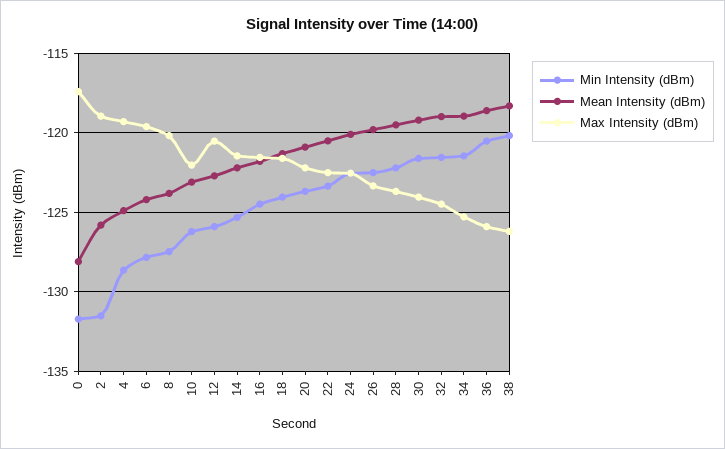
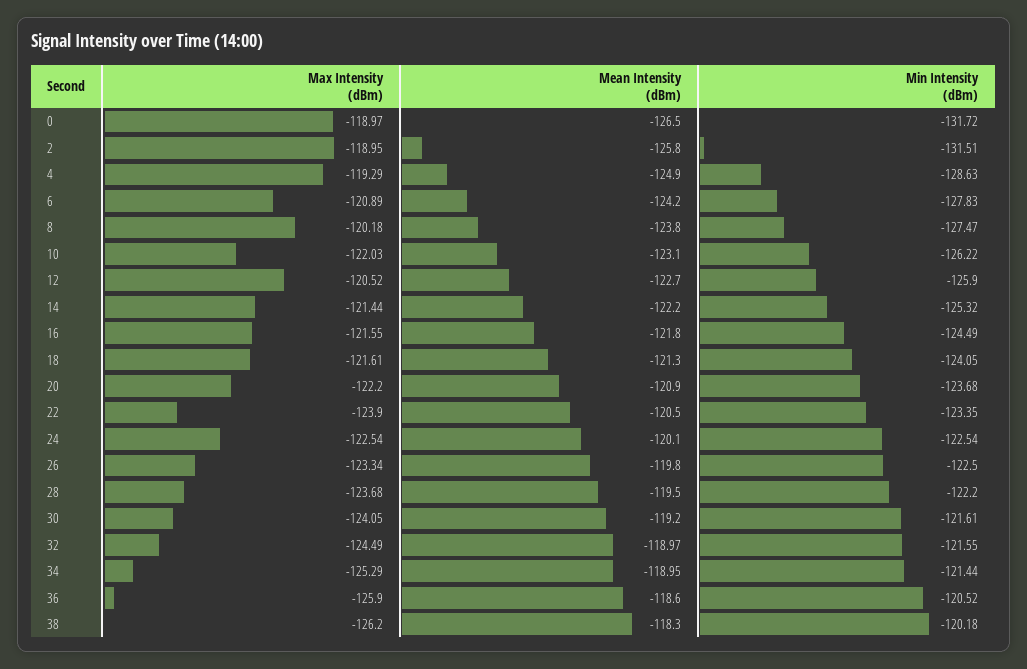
  {
    "Min Intensity (dBm)": {
      "0": -131.72,
      "2": -131.51,
      "4": -128.63,
      "6": -127.83,
      "8": -127.47,
      "10": -126.22,
      "12": -125.9,
      "14": -125.32,
      "16": -124.49,
      "18": -124.05,
      "20": -123.68,
      "22": -123.35,
      "24": -122.54,
      "26": -122.5,
      "28": -122.2,
      "30": -121.61,
      "32": -121.55,
      "34": -121.44,
      "36": -120.52,
      "38": -120.18
    },
    "Mean Intensity (dBm)": {
-     "0": -128,
+     "0": -126.5,
      "2": -125.8,
      "4": -124.9,
      "6": -124.2,
      "8": -123.8,
      "10": -123.1,
      "12": -122.7,
      "14": -122.2,
      "16": -121.8,
      "18": -121.3,
      "20": -120.9,
      "22": -120.5,
      "24": -120.1,
      "26": -119.8,
      "28": -119.5,
      "30": -119.2,
      "32": -118.97,
      "34": -118.95,
      "36": -118.6,
      "38": -118.3
    },
    "Max Intensity (dBm)": {
-     "0": -117.5,
+     "0": -118.97,
      "2": -118.95,
      "4": -119.29,
-     "6": -119.5,
+     "6": -120.89,
      "8": -120.18,
      "10": -122.03,
      "12": -120.52,
      "14": -121.44,
      "16": -121.55,
      "18": -121.61,
      "20": -122.2,
-     "22": -122.5,
+     "22": -123.9,
      "24": -122.54,
      "26": -123.34,
      "28": -123.68,
      "30": -124.05,
      "32": -124.49,
      "34": -125.29,
      "36": -125.9,
      "38": -126.2
    }
  }

